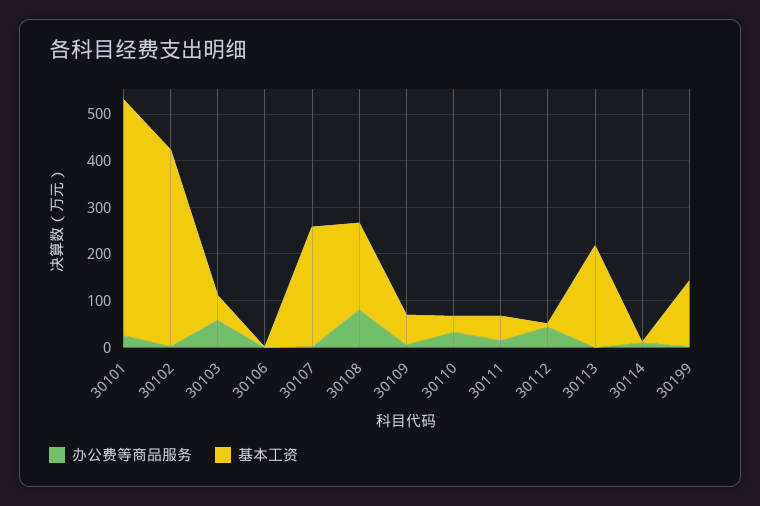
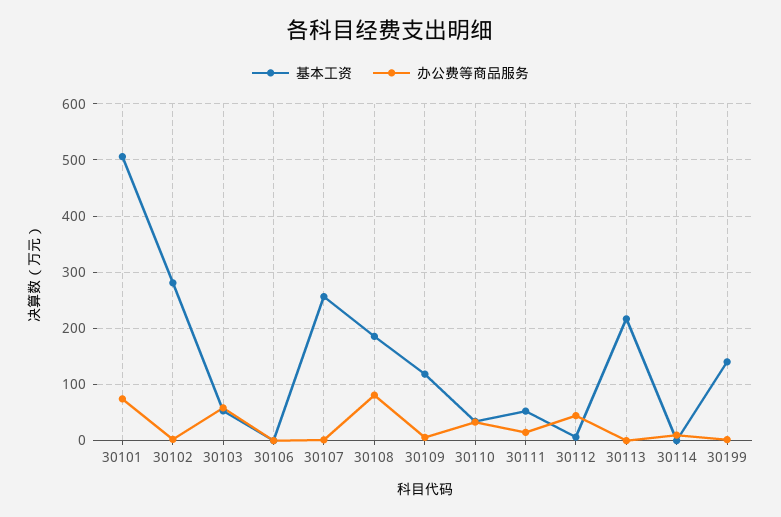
  {
    "办公费等商品服务": {
-     "30101": 20,
+     "30101": 80,
      "30102": 0,
      "30103": 60,
      "30106": 0,
      "30107": 0,
      "30108": 80,
      "30109": 0,
      "30110": 40,
      "30111": 20,
      "30112": 40,
      "30113": 0,
      "30114": 0,
      "30199": 0
    },
    "基本工资": {
      "30101": 500,
-     "30102": 420,
+     "30102": 280,
      "30103": 60,
      "30106": 0,
      "30107": 260,
      "30108": 180,
-     "30109": 60,
+     "30109": 120,
      "30110": 40,
      "30111": 60,
      "30112": 0,
      "30113": 220,
      "30114": 0,
      "30199": 140
    }
  }

